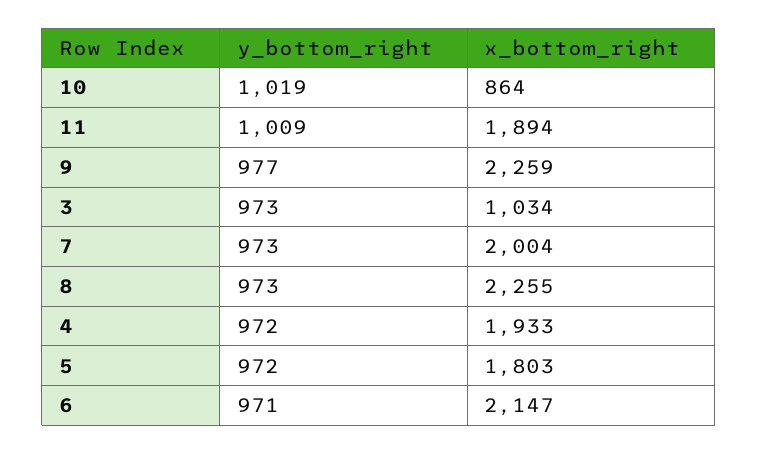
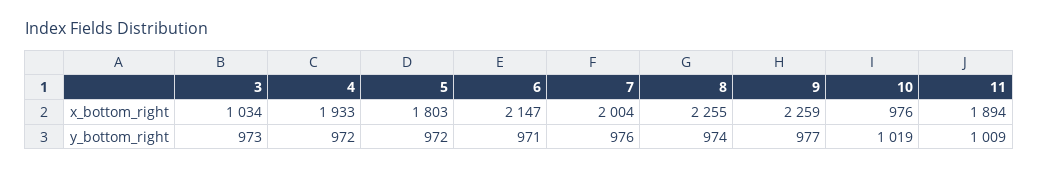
  {
    "y_bottom_right": {
      "10": 1019,
      "11": 1009,
      "9": 977,
      "3": 973,
-     "7": 973,
+     "7": 976,
-     "8": 973,
+     "8": 974,
      "4": 972,
      "5": 972,
      "6": 971
    },
    "x_bottom_right": {
-     "10": 864,
+     "10": 976,
      "11": 1894,
      "9": 2259,
      "3": 1034,
      "7": 2004,
      "8": 2255,
      "4": 1933,
      "5": 1803,
      "6": 2147
    }
  }

